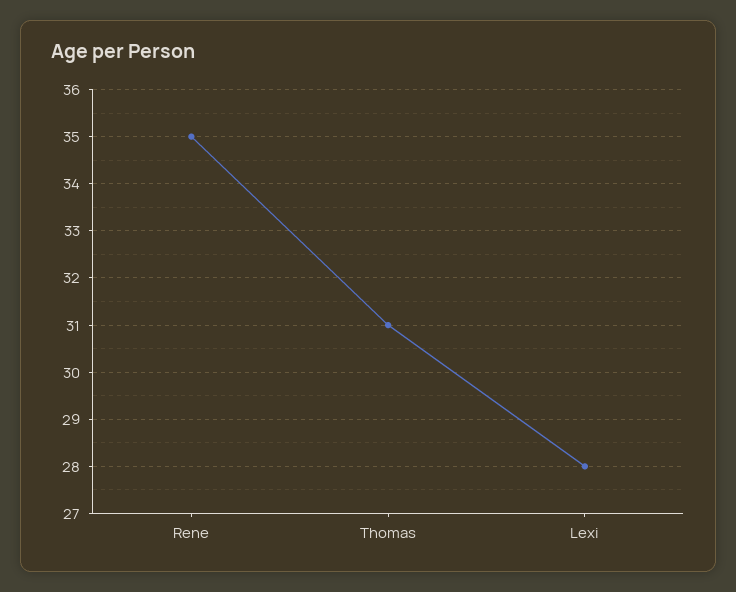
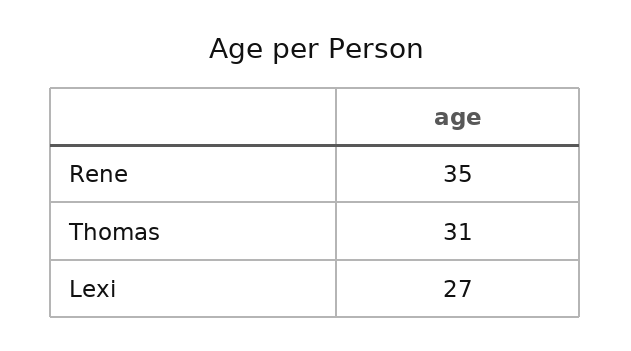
  {
    "Rene": 35,
    "Thomas": 31,
-   "Lexi": 28
+   "Lexi": 27
  }

